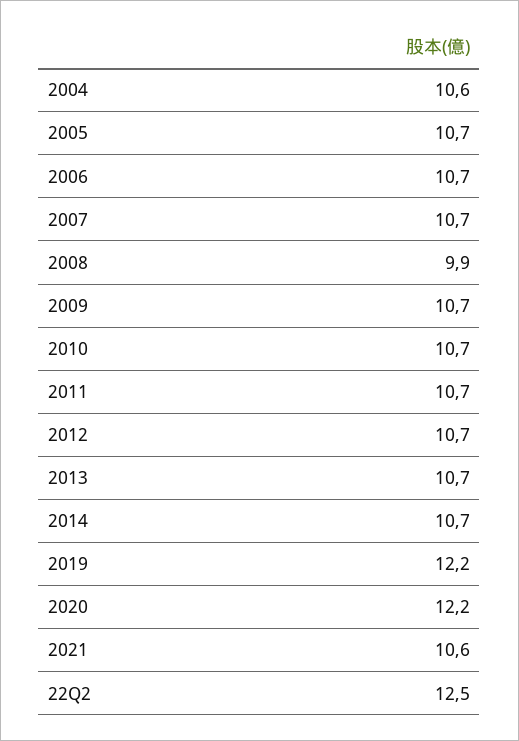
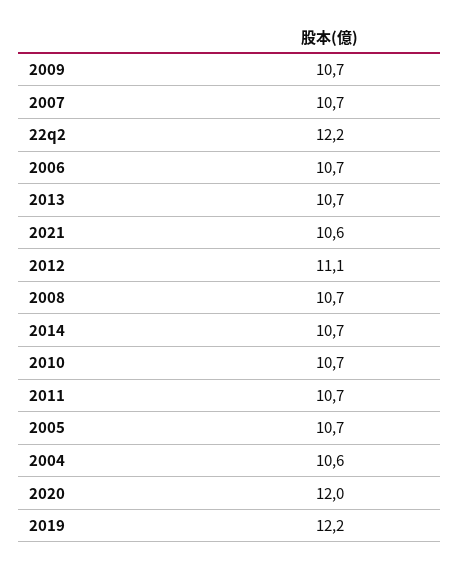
  {
    "2004": 10.6,
    "2005": 10.7,
    "2006": 10.7,
    "2007": 10.7,
-   "2008": 9.9,
+   "2008": 10.7,
    "2009": 10.7,
    "2010": 10.7,
    "2011": 10.7,
-   "2012": 10.7,
+   "2012": 11.1,
    "2013": 10.7,
    "2014": 10.7,
    "2019": 12.2,
-   "2020": 12.2,
+   "2020": 12,
    "2021": 10.6,
-   "22Q2": 12.5
+   "22Q2": 12.2
  }

